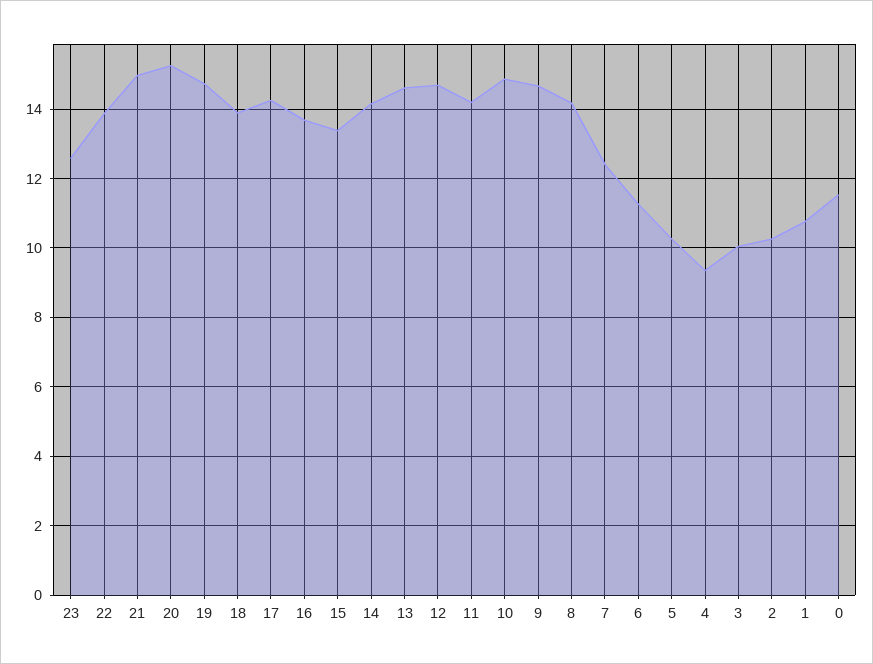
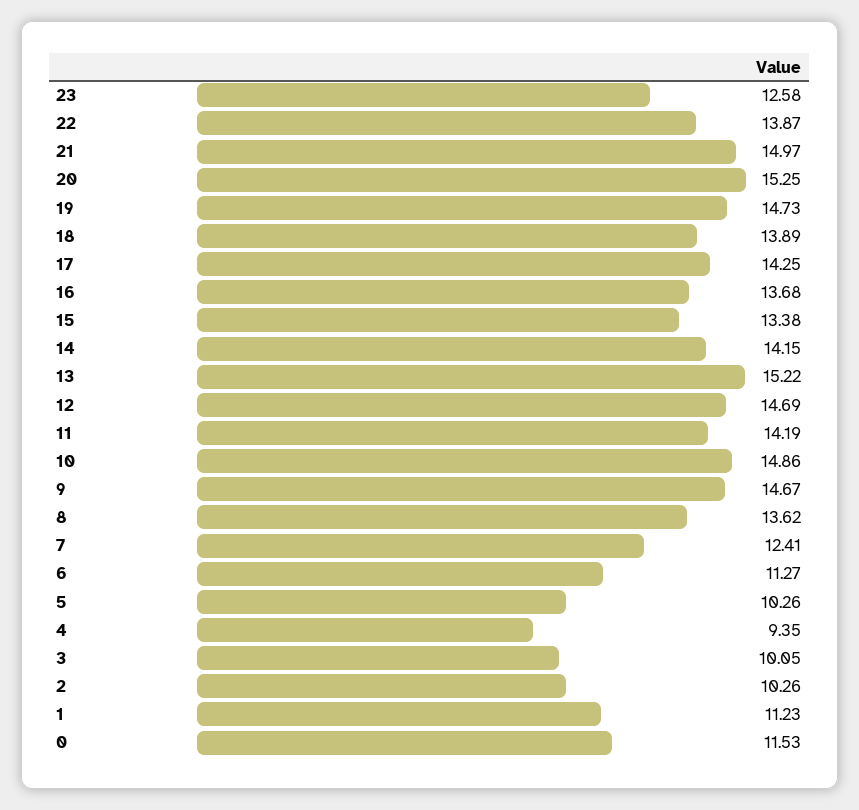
  {
    "23": 12.58,
    "22": 13.87,
    "21": 14.97,
    "20": 15.25,
    "19": 14.73,
    "18": 13.89,
    "17": 14.25,
    "16": 13.68,
    "15": 13.38,
    "14": 14.15,
-   "13": 14.6,
+   "13": 15.22,
    "12": 14.69,
    "11": 14.19,
    "10": 14.86,
    "9": 14.67,
-   "8": 14.2,
+   "8": 13.62,
    "7": 12.41,
    "6": 11.27,
    "5": 10.26,
    "4": 9.35,
    "3": 10.05,
    "2": 10.26,
-   "1": 10.8,
+   "1": 11.23,
    "0": 11.53
  }

